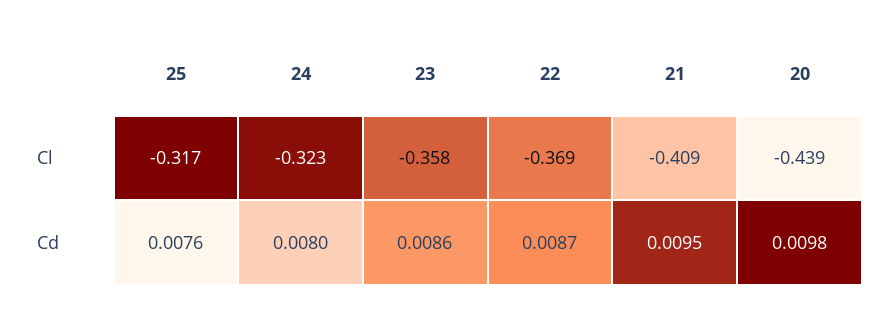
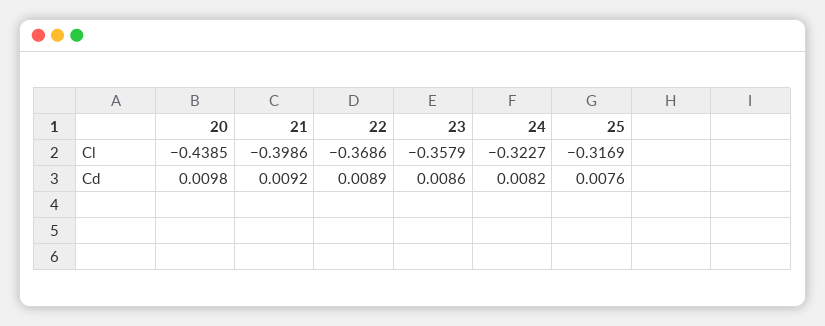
  {
    "25": {
      "Cl": -0.3169,
      "Cd": 0.0076
    },
    "24": {
      "Cl": -0.3227,
-     "Cd": 0.008
+     "Cd": 0.0082
    },
    "23": {
      "Cl": -0.3579,
      "Cd": 0.0086
    },
    "22": {
      "Cl": -0.3686,
-     "Cd": 0.0087
+     "Cd": 0.0089
    },
    "21": {
-     "Cl": -0.409,
+     "Cl": -0.3986,
-     "Cd": 0.0095
+     "Cd": 0.0092
    },
    "20": {
      "Cl": -0.4385,
      "Cd": 0.0098
    }
  }

